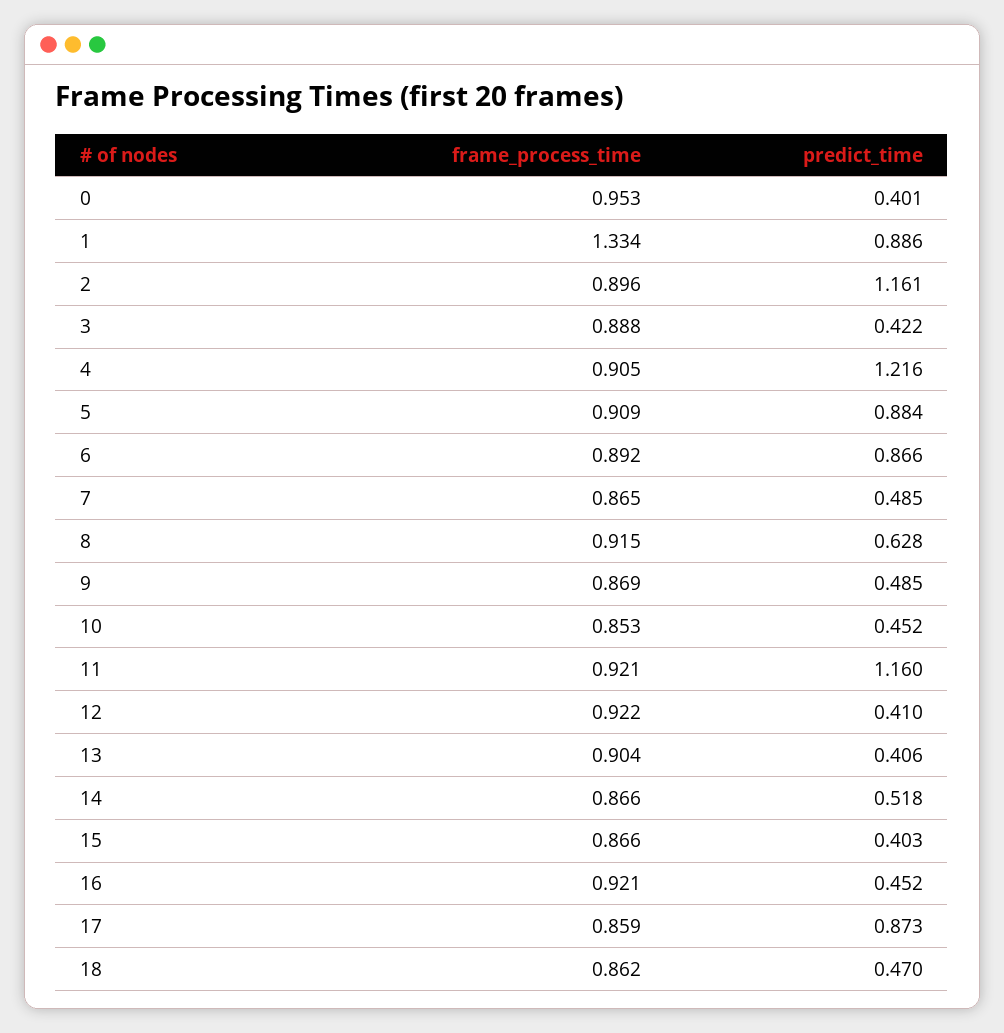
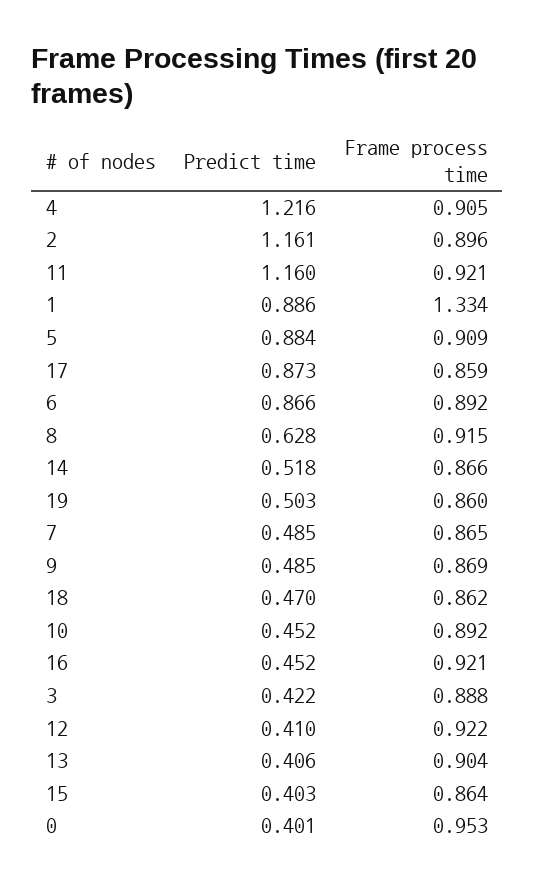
  {
    "frame_process_time": {
      "0": 0.953,
      "1": 1.334,
      "2": 0.896,
      "3": 0.888,
      "4": 0.905,
      "5": 0.909,
      "6": 0.892,
      "7": 0.865,
      "8": 0.915,
      "9": 0.869,
-     "10": 0.853,
+     "10": 0.892,
      "11": 0.921,
      "12": 0.922,
      "13": 0.904,
      "14": 0.866,
-     "15": 0.866,
+     "15": 0.864,
      "16": 0.921,
      "17": 0.859,
-     "18": 0.862
+     "18": 0.862,
+     "19": 0.86
    },
    "predict_time": {
      "0": 0.401,
      "1": 0.886,
      "2": 1.161,
      "3": 0.422,
      "4": 1.216,
      "5": 0.884,
      "6": 0.866,
      "7": 0.485,
      "8": 0.628,
      "9": 0.485,
      "10": 0.452,
      "11": 1.16,
      "12": 0.41,
      "13": 0.406,
      "14": 0.518,
      "15": 0.403,
      "16": 0.452,
      "17": 0.873,
-     "18": 0.47
+     "18": 0.47,
+     "19": 0.503
    }
  }

